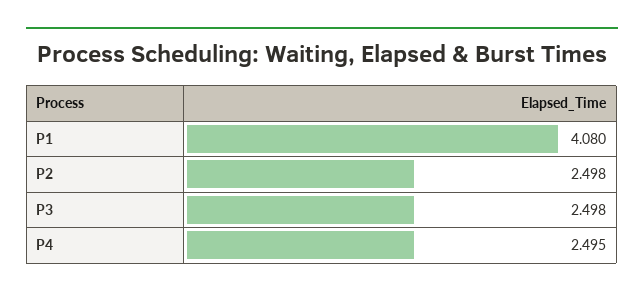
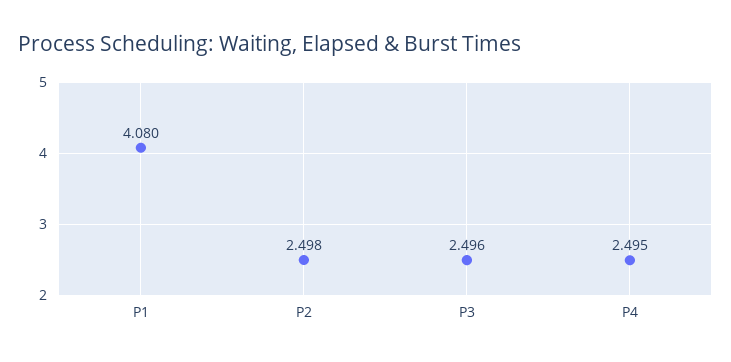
  {
    "P1": 4.08,
    "P2": 2.498,
-   "P3": 2.498,
+   "P3": 2.496,
    "P4": 2.495
  }

